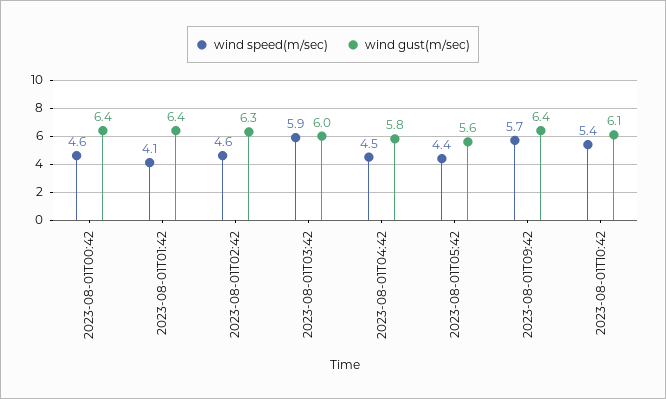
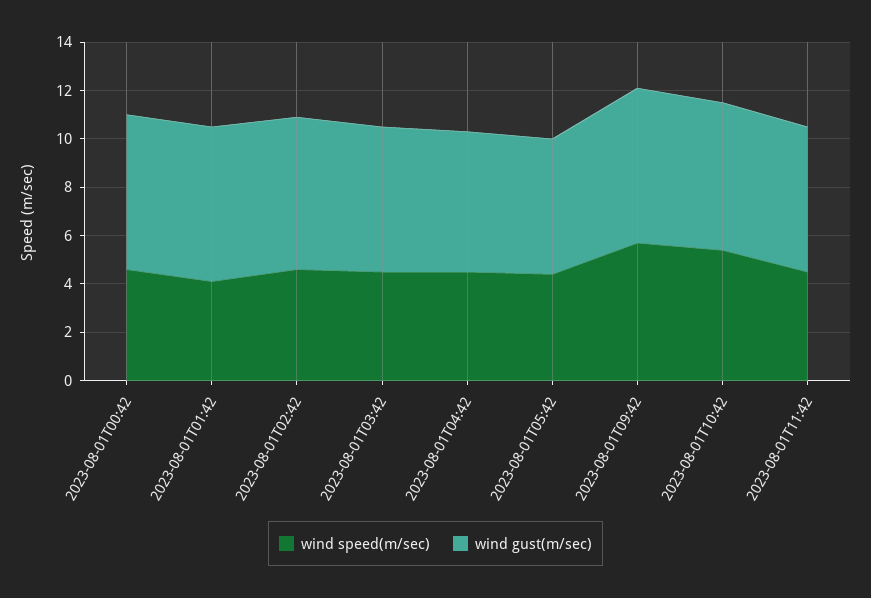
  {
    "wind speed(m/sec)": {
      "2023-08-01T00:42": 4.6,
      "2023-08-01T01:42": 4.1,
      "2023-08-01T02:42": 4.6,
-     "2023-08-01T03:42": 5.9,
+     "2023-08-01T03:42": 4.5,
      "2023-08-01T04:42": 4.5,
      "2023-08-01T05:42": 4.4,
      "2023-08-01T09:42": 5.7,
-     "2023-08-01T10:42": 5.4
+     "2023-08-01T10:42": 5.4,
+     "2023-08-01T11:42": 4.5
    },
    "wind gust(m/sec)": {
      "2023-08-01T00:42": 6.4,
      "2023-08-01T01:42": 6.4,
      "2023-08-01T02:42": 6.3,
      "2023-08-01T03:42": 6,
      "2023-08-01T04:42": 5.8,
      "2023-08-01T05:42": 5.6,
      "2023-08-01T09:42": 6.4,
-     "2023-08-01T10:42": 6.1
+     "2023-08-01T10:42": 6.1,
+     "2023-08-01T11:42": 6
    }
  }

